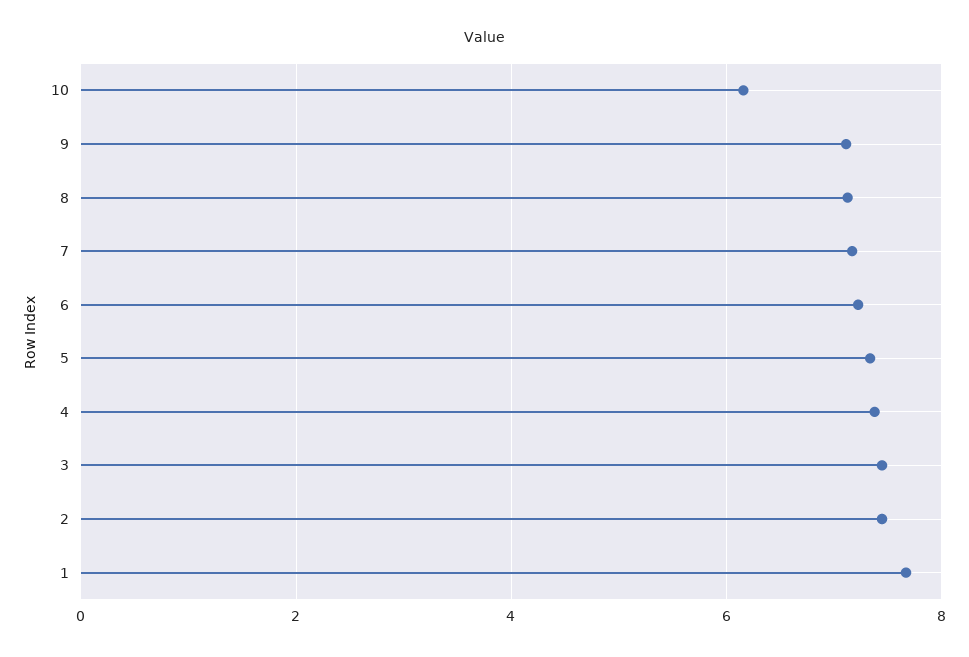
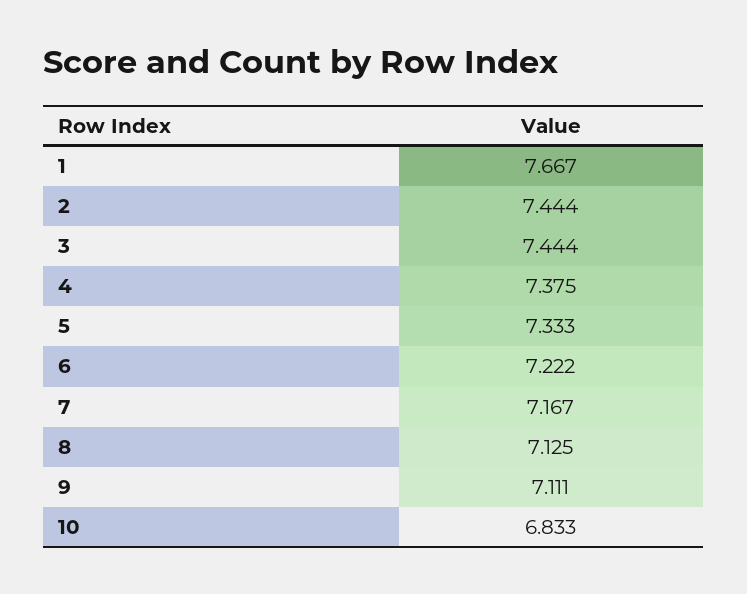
  {
-   "10": 6.2,
+   "10": 6.833,
    "9": 7.111,
    "8": 7.125,
    "7": 7.167,
    "6": 7.222,
    "5": 7.333,
    "4": 7.375,
    "3": 7.444,
    "2": 7.444,
    "1": 7.667
  }

